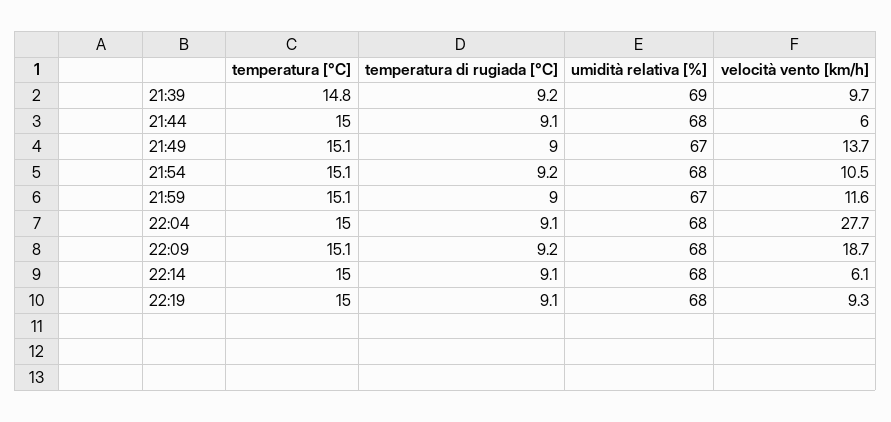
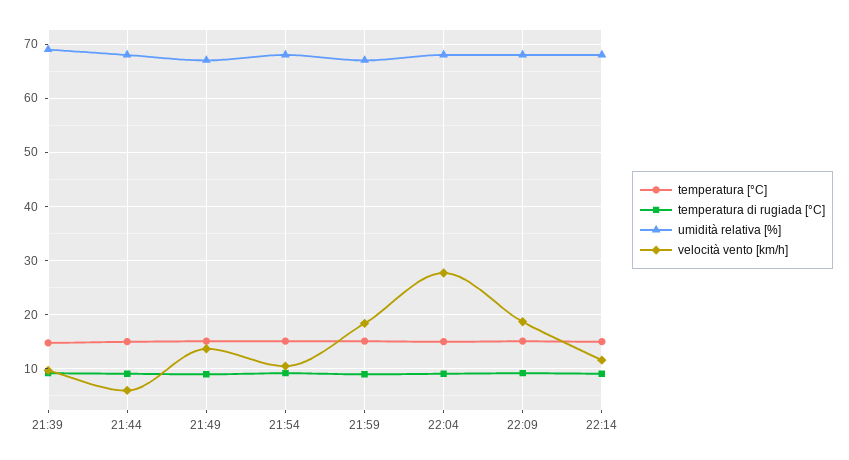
  {
    "temperatura [°C]": {
      "21:39": 14.8,
      "21:44": 15,
      "21:49": 15.1,
      "21:54": 15.1,
      "21:59": 15.1,
      "22:04": 15,
      "22:09": 15.1,
-     "22:14": 15,
+     "22:14": 15
-     "22:19": 15
    },
    "temperatura di rugiada [°C]": {
      "21:39": 9.2,
      "21:44": 9.1,
      "21:49": 9,
      "21:54": 9.2,
      "21:59": 9,
      "22:04": 9.1,
      "22:09": 9.2,
-     "22:14": 9.1,
+     "22:14": 9.1
-     "22:19": 9.1
    },
    "umidità relativa [%]": {
      "21:39": 69,
      "21:44": 68,
      "21:49": 67,
      "21:54": 68,
      "21:59": 67,
      "22:04": 68,
      "22:09": 68,
-     "22:14": 68,
+     "22:14": 68
-     "22:19": 68
    },
    "velocità vento [km/h]": {
      "21:39": 9.7,
      "21:44": 6,
      "21:49": 13.7,
      "21:54": 10.5,
-     "21:59": 11.6,
+     "21:59": 18,
      "22:04": 27.7,
      "22:09": 18.7,
-     "22:14": 6.1,
+     "22:14": 12
-     "22:19": 9.3
    }
  }

